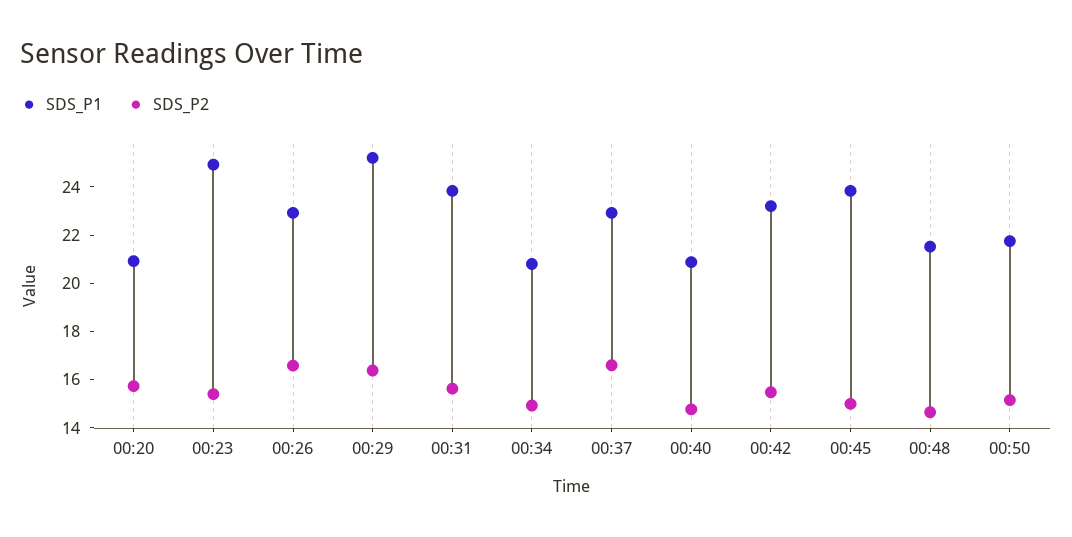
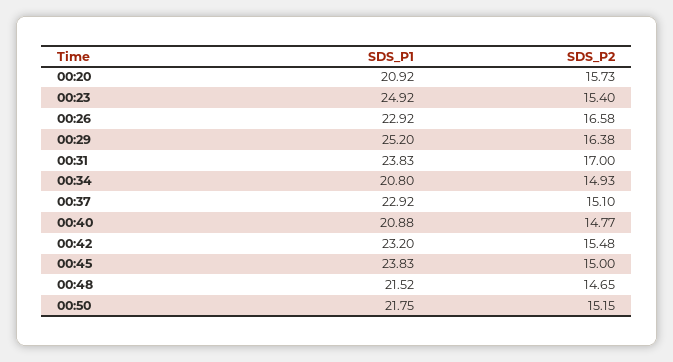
  {
    "SDS_P1": {
      "00:20": 20.92,
      "00:23": 24.92,
      "00:26": 22.92,
      "00:29": 25.2,
      "00:31": 23.83,
      "00:34": 20.8,
      "00:37": 22.92,
      "00:40": 20.88,
      "00:42": 23.2,
      "00:45": 23.83,
      "00:48": 21.52,
      "00:50": 21.75
    },
    "SDS_P2": {
      "00:20": 15.73,
      "00:23": 15.4,
      "00:26": 16.58,
      "00:29": 16.38,
-     "00:31": 15.5,
+     "00:31": 17,
      "00:34": 14.93,
-     "00:37": 16.5,
+     "00:37": 15.1,
      "00:40": 14.77,
      "00:42": 15.48,
      "00:45": 15,
      "00:48": 14.65,
      "00:50": 15.15
    }
  }

